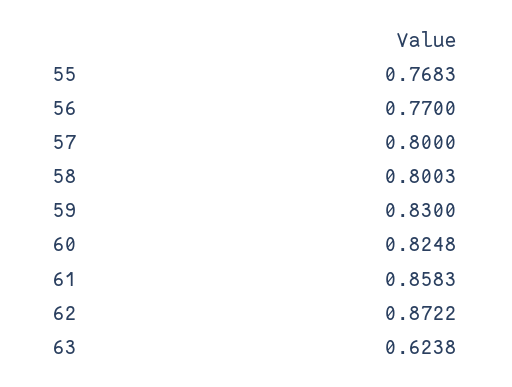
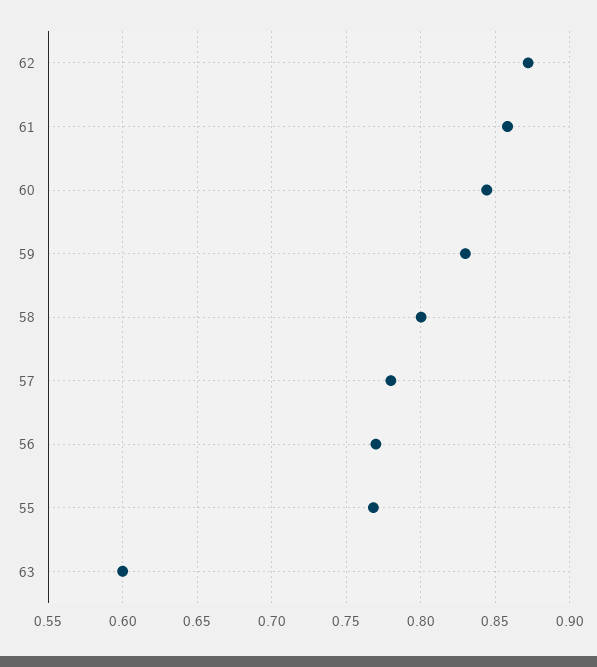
  {
    "55": 0.7683,
    "56": 0.77,
-   "57": 0.8,
+   "57": 0.78,
    "58": 0.8003,
    "59": 0.83,
-   "60": 0.8248,
+   "60": 0.845,
    "61": 0.8583,
    "62": 0.8722,
-   "63": 0.6238
+   "63": 0.6
  }

